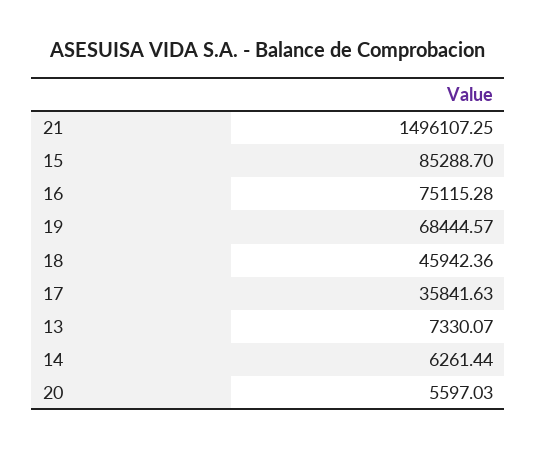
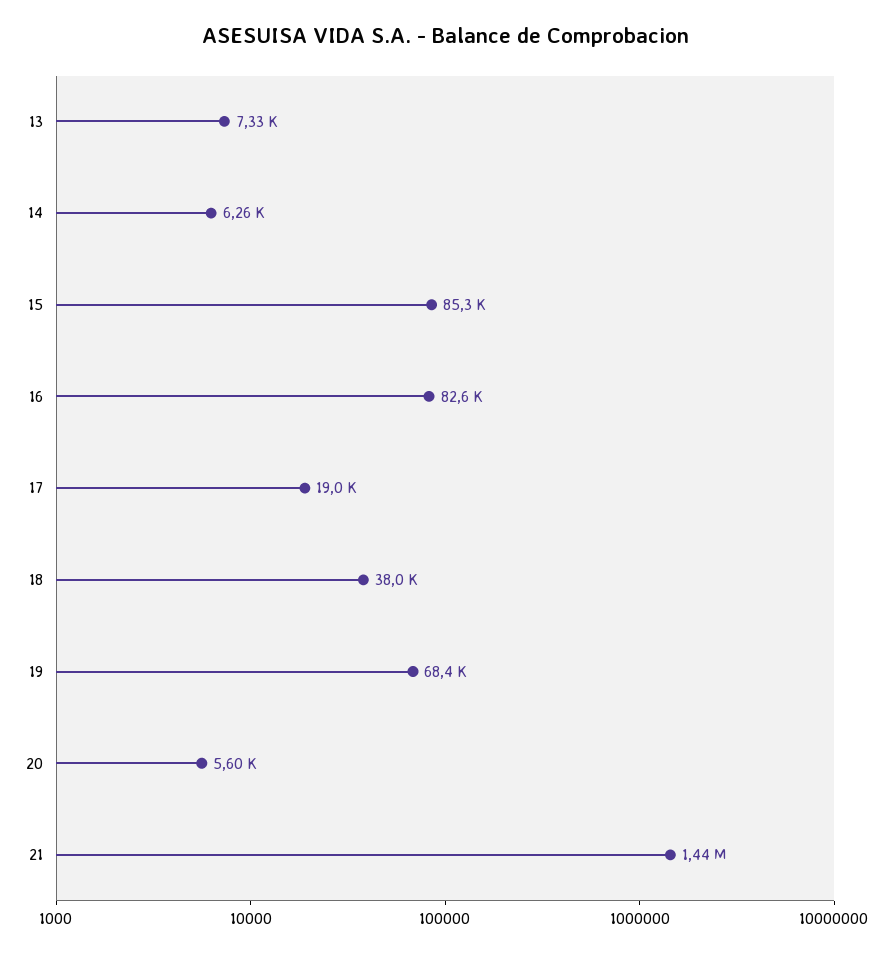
  {
-   "21": 1496107.25,
+   "21": 1440000,
    "15": 85288.7,
-   "16": 75115.28,
+   "16": 82600,
    "19": 68444.57,
-   "18": 45942.36,
+   "18": 38000,
-   "17": 35841.63,
+   "17": 19000,
    "13": 7330.07,
    "14": 6261.44,
    "20": 5597.03
  }

